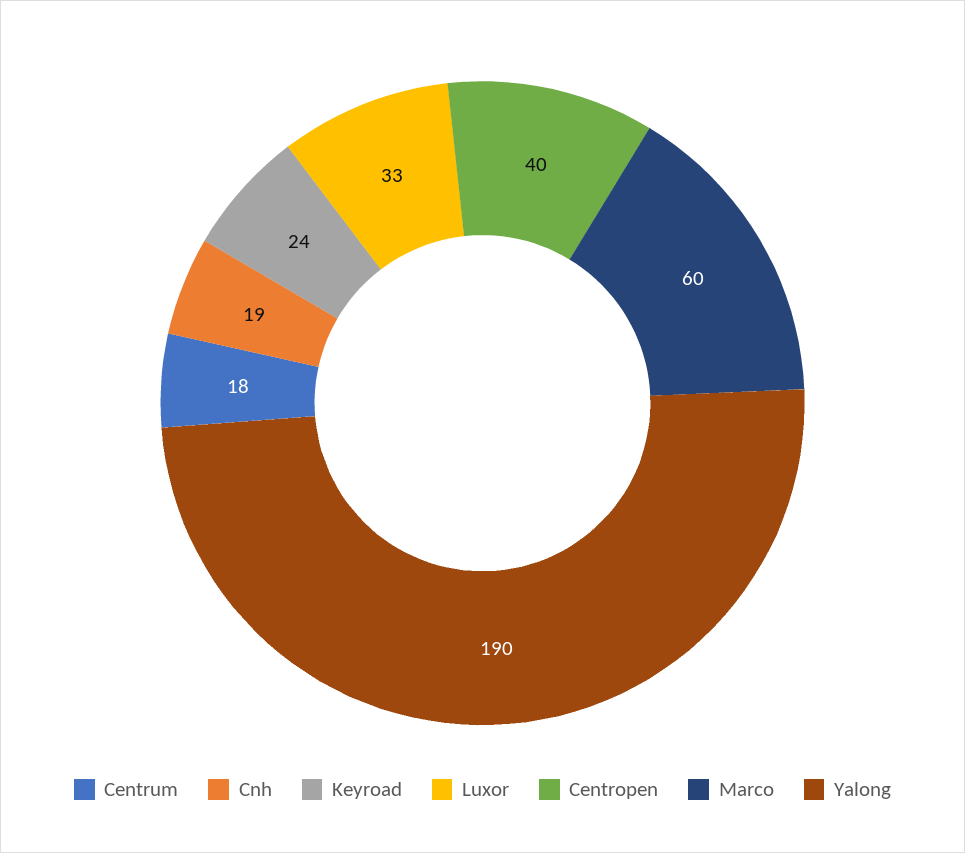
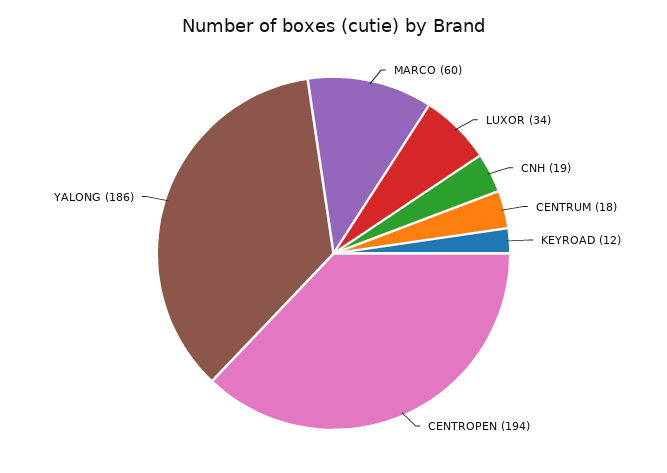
  {
    "Centrum": 18,
    "Cnh": 19,
-   "Keyroad": 24,
+   "Keyroad": 12,
-   "Luxor": 33,
+   "Luxor": 34,
-   "Centropen": 40,
+   "Centropen": 194,
    "Marco": 60,
-   "Yalong": 190
+   "Yalong": 186
  }

